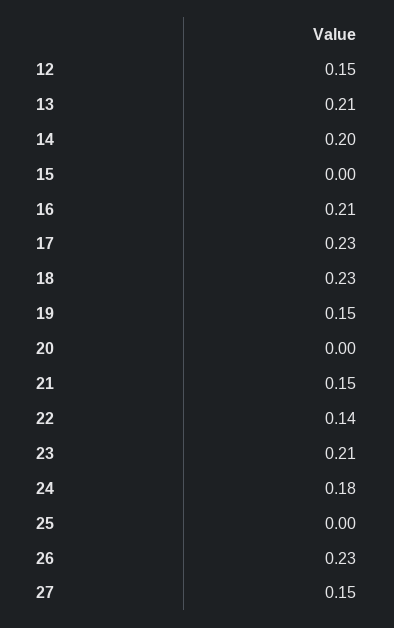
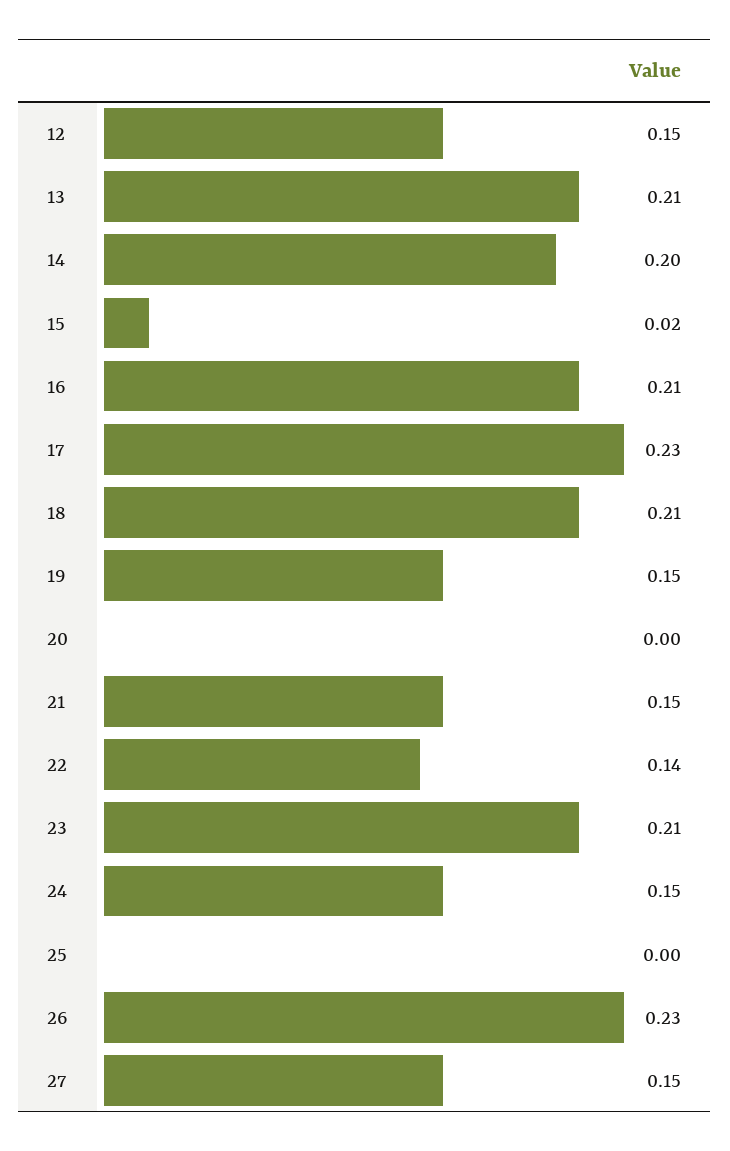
  {
    "12": 0.15,
    "13": 0.21,
    "14": 0.2,
-   "15": 0,
+   "15": 0.02,
    "16": 0.21,
    "17": 0.23,
-   "18": 0.23,
+   "18": 0.21,
    "19": 0.15,
    "20": 0,
    "21": 0.15,
    "22": 0.14,
    "23": 0.21,
-   "24": 0.18,
+   "24": 0.15,
    "25": 0,
    "26": 0.23,
    "27": 0.15
  }

